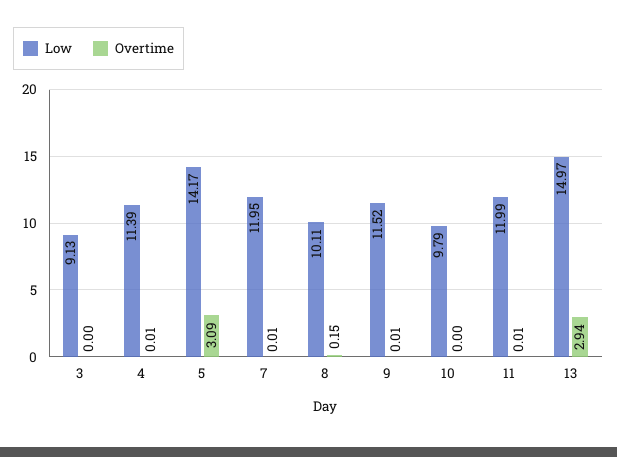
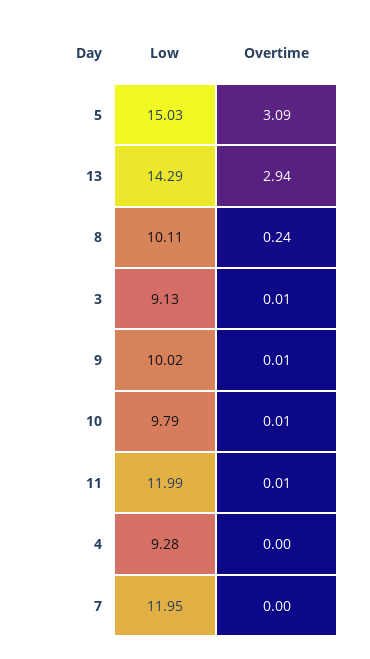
  {
    "Low": {
      "3": 9.13,
-     "4": 11.39,
+     "4": 9.28,
-     "5": 14.17,
+     "5": 15.03,
      "7": 11.95,
      "8": 10.11,
-     "9": 11.52,
+     "9": 10.02,
      "10": 9.79,
      "11": 11.99,
-     "13": 14.97
+     "13": 14.29
    },
    "Overtime": {
-     "3": 0,
+     "3": 0.01,
-     "4": 0.01,
+     "4": 0,
      "5": 3.09,
-     "7": 0.01,
+     "7": 0,
-     "8": 0.15,
+     "8": 0.24,
      "9": 0.01,
-     "10": 0,
+     "10": 0.01,
      "11": 0.01,
      "13": 2.94
    }
  }

